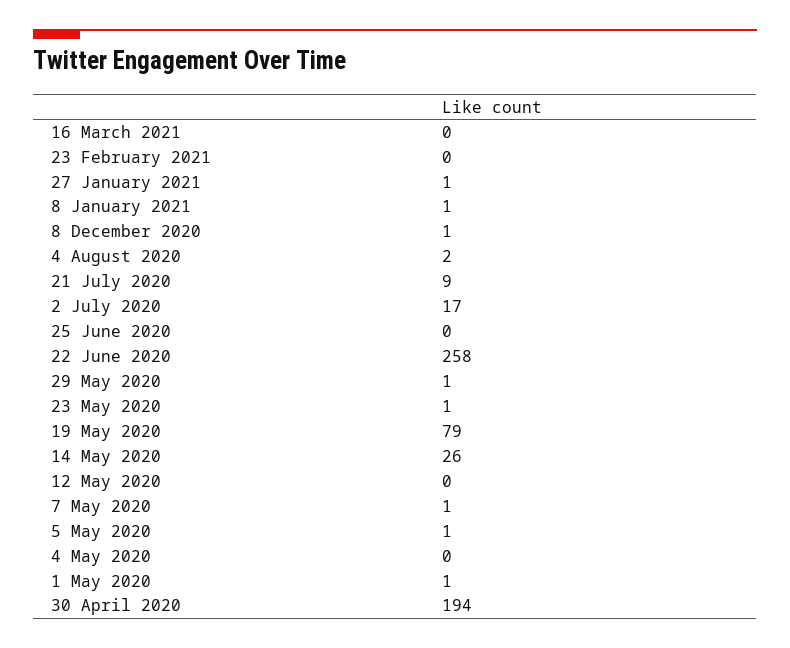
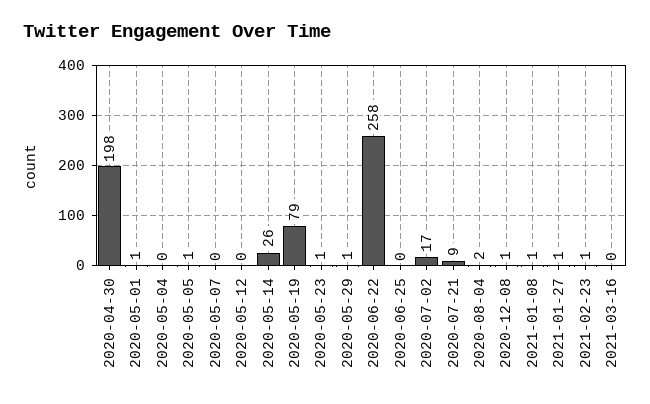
  {
    "16 March 2021": 0,
-   "23 February 2021": 0,
+   "23 February 2021": 1,
    "27 January 2021": 1,
    "8 January 2021": 1,
    "8 December 2020": 1,
    "4 August 2020": 2,
    "21 July 2020": 9,
    "2 July 2020": 17,
    "25 June 2020": 0,
    "22 June 2020": 258,
    "29 May 2020": 1,
    "23 May 2020": 1,
    "19 May 2020": 79,
    "14 May 2020": 26,
    "12 May 2020": 0,
-   "7 May 2020": 1,
+   "7 May 2020": 0,
    "5 May 2020": 1,
    "4 May 2020": 0,
    "1 May 2020": 1,
-   "30 April 2020": 194
+   "30 April 2020": 198
  }

